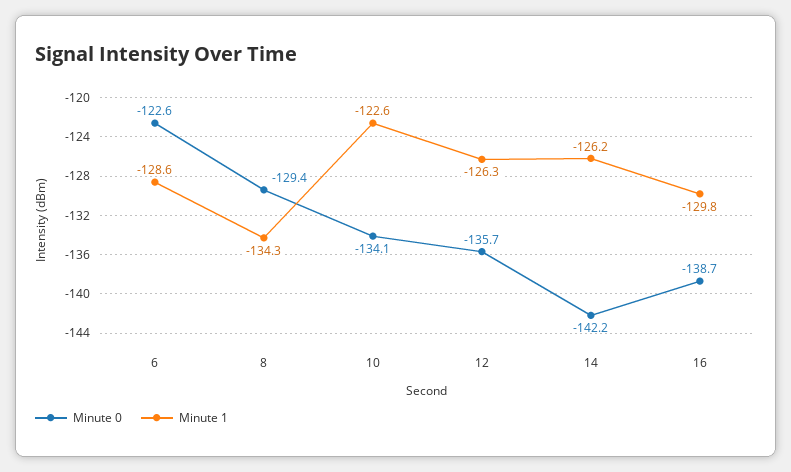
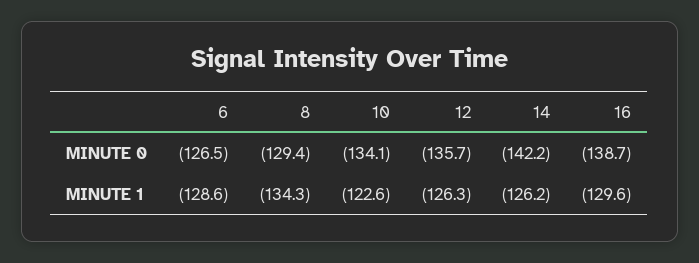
  {
    "Minute 0": {
-     "6": -122.6,
+     "6": -126.5,
      "8": -129.4,
      "10": -134.1,
      "12": -135.7,
      "14": -142.2,
      "16": -138.7
    },
    "Minute 1": {
      "6": -128.6,
      "8": -134.3,
      "10": -122.6,
      "12": -126.3,
      "14": -126.2,
-     "16": -129.8
+     "16": -129.6
    }
  }

